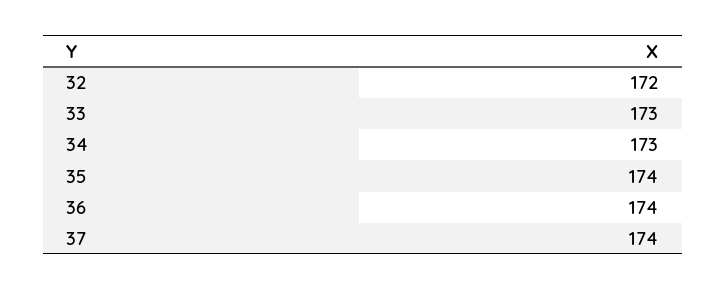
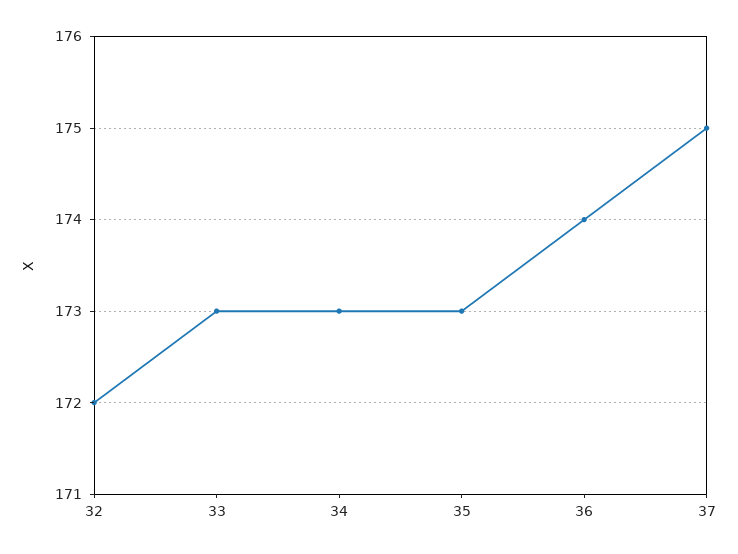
  {
    "32": 172,
    "33": 173,
    "34": 173,
-   "35": 174,
+   "35": 173,
    "36": 174,
-   "37": 174
+   "37": 175
  }

